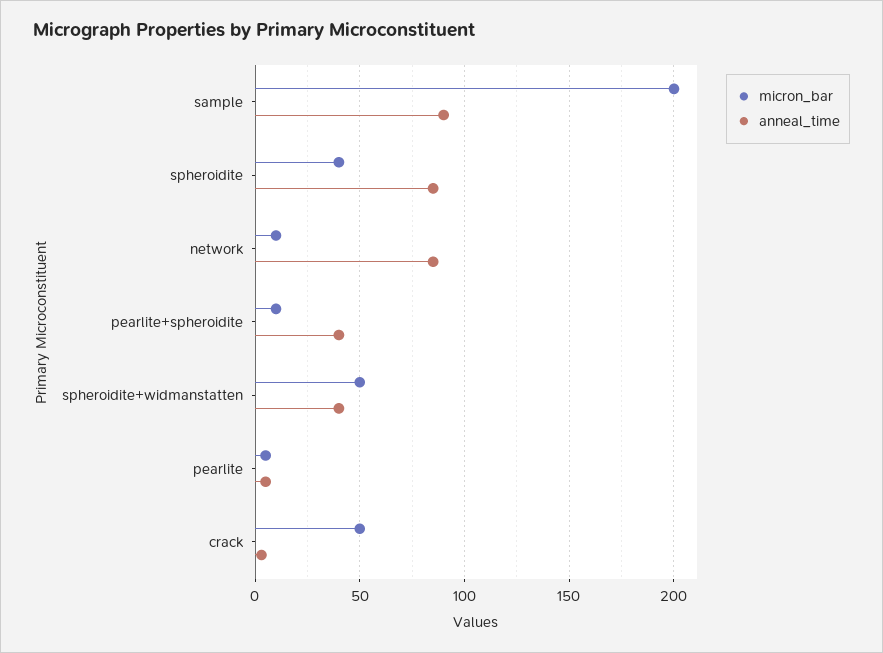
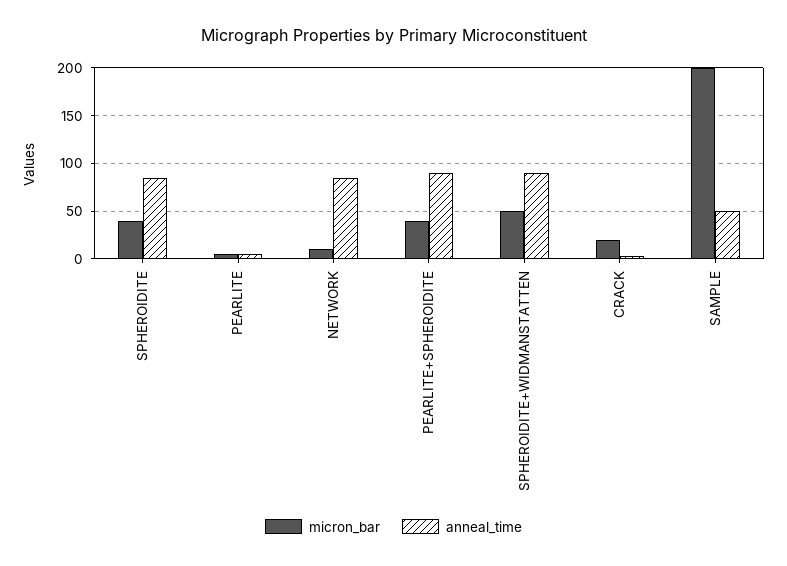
  {
    "micron_bar": {
      "sample": 200,
      "spheroidite": 40,
      "network": 10,
-     "pearlite+spheroidite": 10,
+     "pearlite+spheroidite": 40,
      "spheroidite+widmanstatten": 50,
      "pearlite": 5,
-     "crack": 50
+     "crack": 20
    },
    "anneal_time": {
-     "sample": 90,
+     "sample": 50,
      "spheroidite": 85,
      "network": 85,
-     "pearlite+spheroidite": 40,
+     "pearlite+spheroidite": 90,
-     "spheroidite+widmanstatten": 40,
+     "spheroidite+widmanstatten": 90,
      "pearlite": 5,
      "crack": 5
    }
  }

